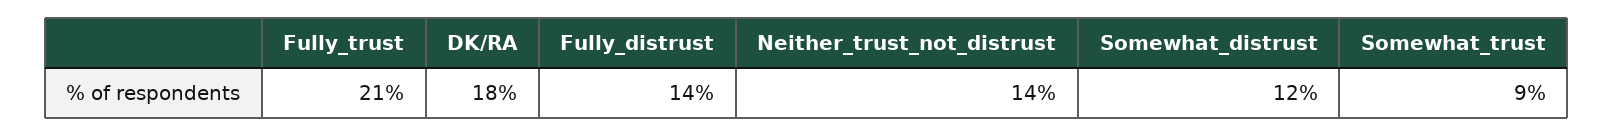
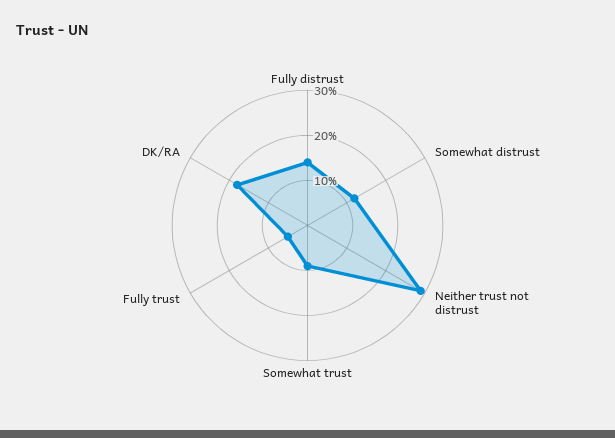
  {
-   "Fully_trust": 21,
+   "Fully_trust": 5,
    "DK/RA": 18,
    "Fully_distrust": 14,
-   "Neither_trust_not_distrust": 14,
+   "Neither_trust_not_distrust": 30,
    "Somewhat_distrust": 12,
    "Somewhat_trust": 9
  }

